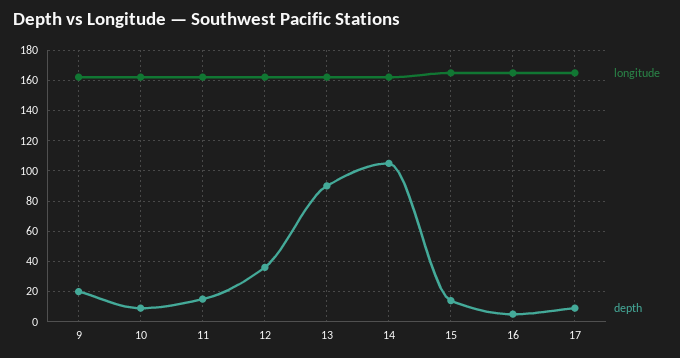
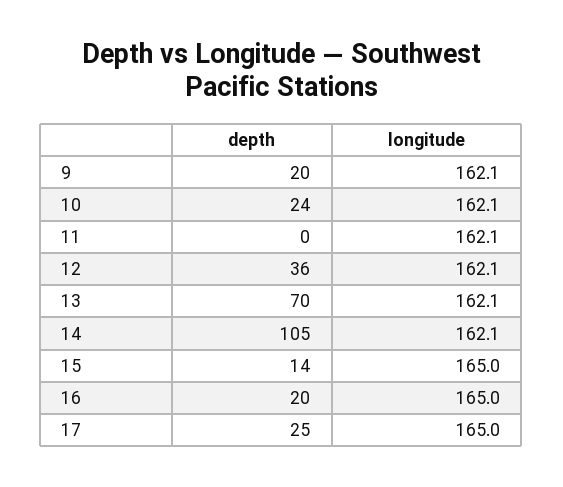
  {
    "longitude": {
      "9": 162.1,
      "10": 162.1,
      "11": 162.1,
      "12": 162.1,
      "13": 162.1,
      "14": 162.1,
      "15": 165,
      "16": 165,
      "17": 165
    },
    "depth": {
      "9": 20,
-     "10": 10,
+     "10": 24,
-     "11": 15,
+     "11": 0,
      "12": 36,
-     "13": 90,
+     "13": 70,
      "14": 105,
      "15": 14,
-     "16": 5,
+     "16": 20,
-     "17": 10
+     "17": 25
    }
  }

